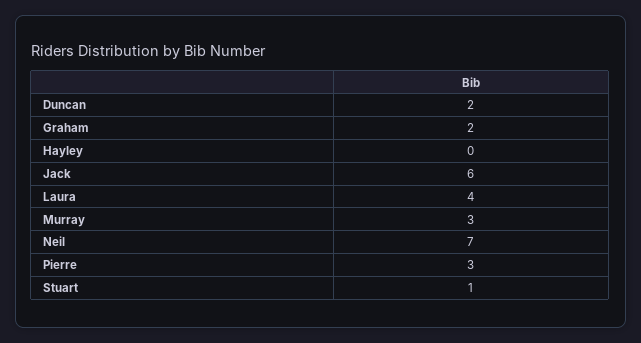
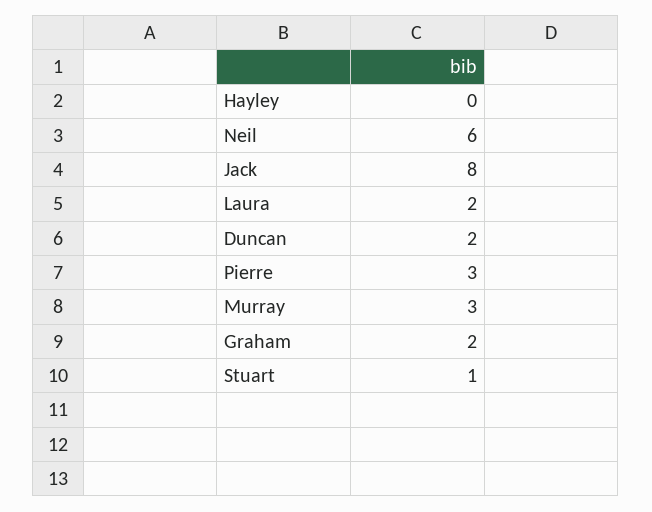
  {
    "Duncan": 2,
    "Graham": 2,
    "Hayley": 0,
-   "Jack": 6,
+   "Jack": 8,
-   "Laura": 4,
+   "Laura": 2,
    "Murray": 3,
-   "Neil": 7,
+   "Neil": 6,
    "Pierre": 3,
    "Stuart": 1
  }

